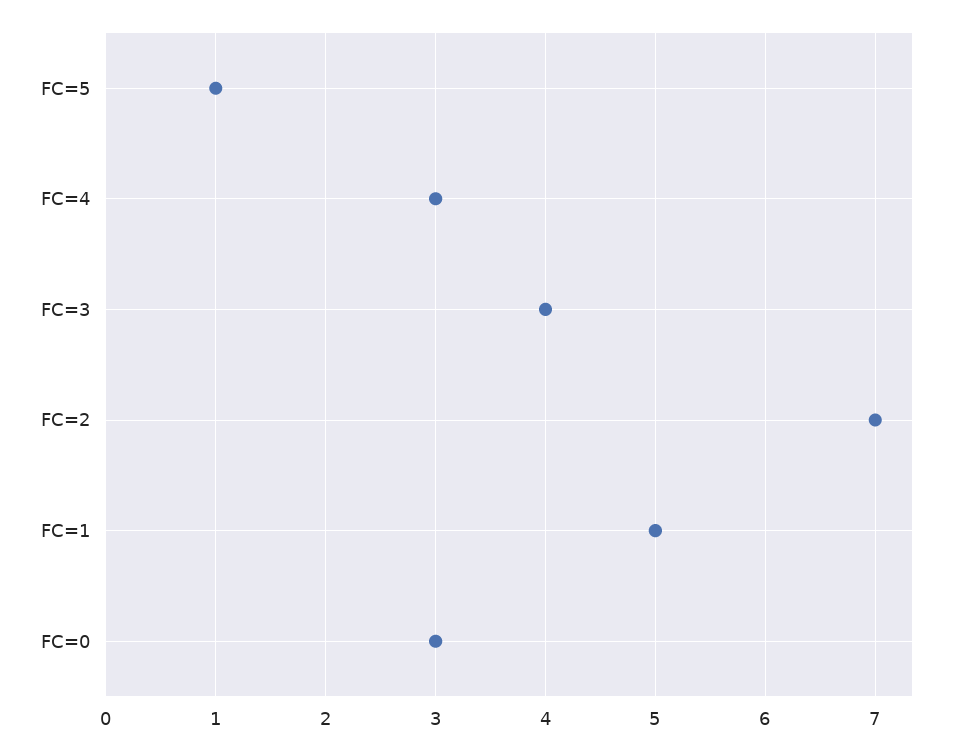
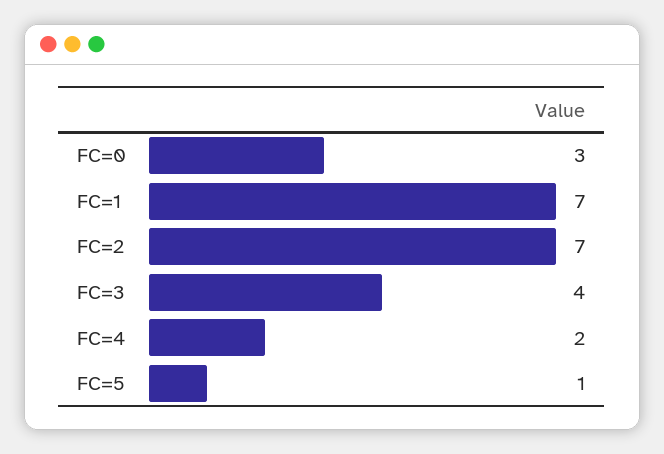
  {
    "FC=5": 1,
-   "FC=4": 3,
+   "FC=4": 2,
    "FC=3": 4,
    "FC=2": 7,
-   "FC=1": 5,
+   "FC=1": 7,
    "FC=0": 3
  }

